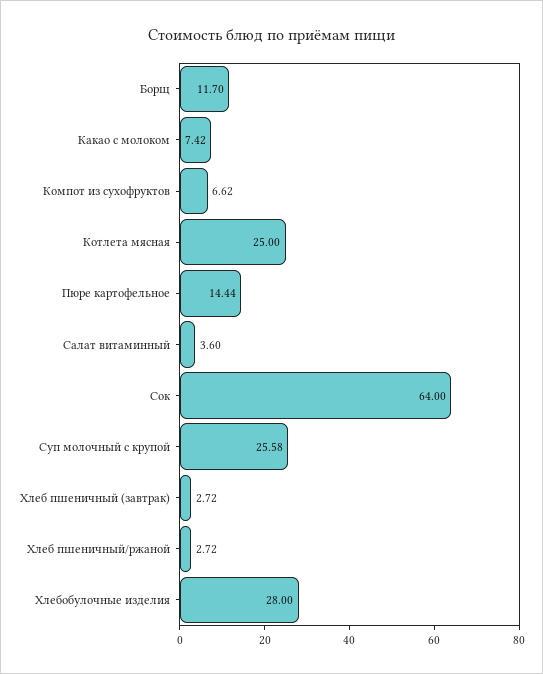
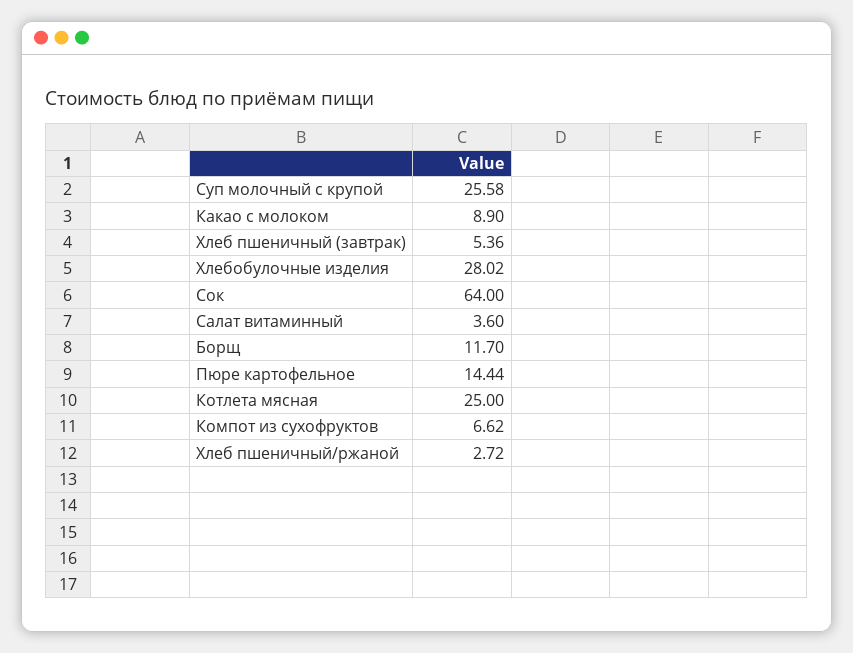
  {
    "Борщ": 11.7,
-   "Какао с молоком": 7.42,
+   "Какао с молоком": 8.9,
    "Компот из сухофруктов": 6.62,
    "Котлета мясная": 25,
    "Пюре картофельное": 14.44,
    "Салат витаминный": 3.6,
    "Сок": 64,
    "Суп молочный с крупой": 25.58,
-   "Хлеб пшеничный (завтрак)": 2.72,
+   "Хлеб пшеничный (завтрак)": 5.36,
    "Хлеб пшеничный/ржаной": 2.72,
-   "Хлебобулочные изделия": 28
+   "Хлебобулочные изделия": 28.02
  }

